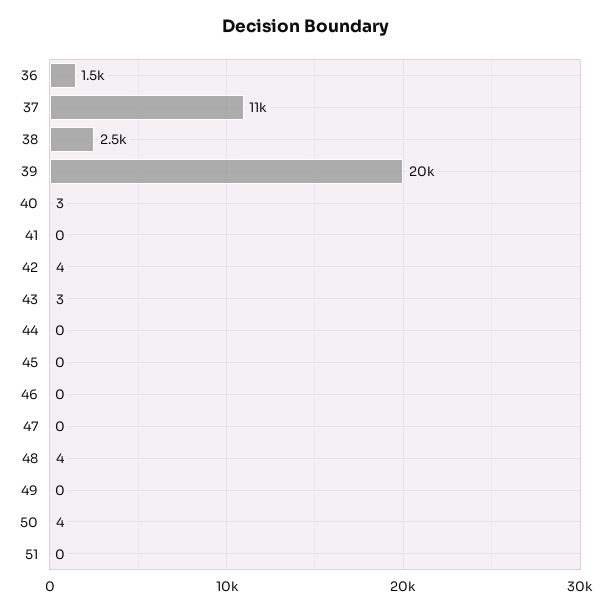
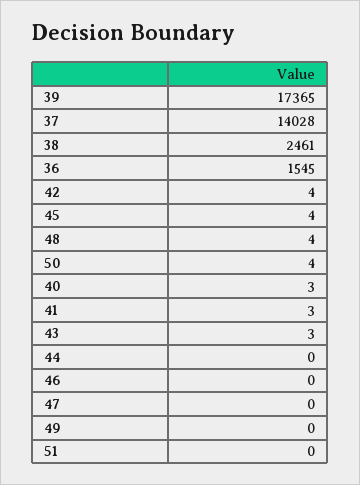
  {
    "36": 1545,
-   "37": 11000,
+   "37": 14028,
    "38": 2461,
-   "39": 20000,
+   "39": 17365,
    "40": 3,
-   "41": 0,
+   "41": 3,
    "42": 4,
    "43": 3,
    "44": 0,
-   "45": 0,
+   "45": 4,
    "46": 0,
    "47": 0,
    "48": 4,
    "49": 0,
    "50": 4,
    "51": 0
  }

